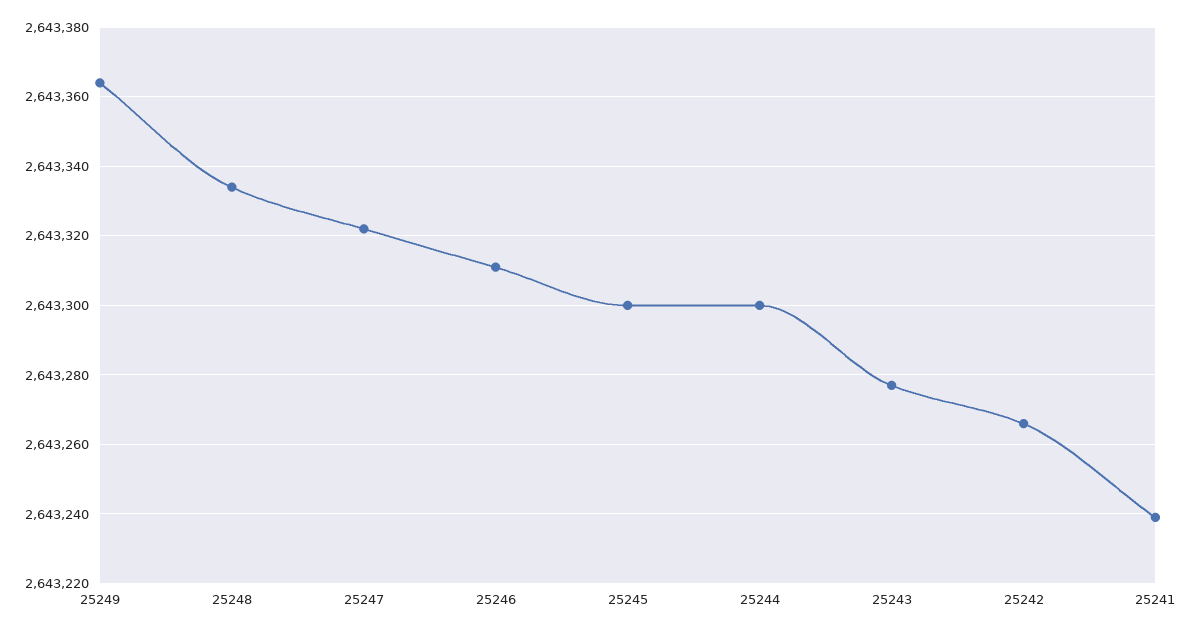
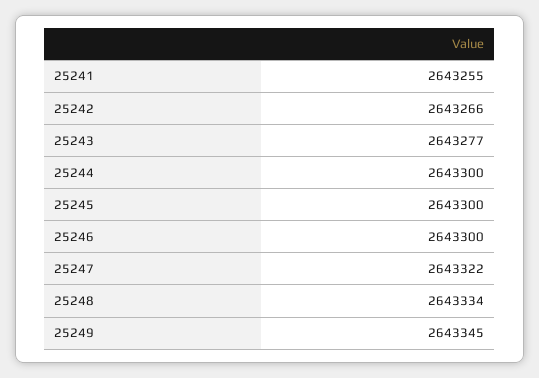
  {
-   "25249": 2643365,
+   "25249": 2643345,
    "25248": 2643334,
    "25247": 2643322,
-   "25246": 2643310,
+   "25246": 2643300,
    "25245": 2643300,
    "25244": 2643300,
    "25243": 2643277,
    "25242": 2643266,
-   "25241": 2643240
+   "25241": 2643255
  }

